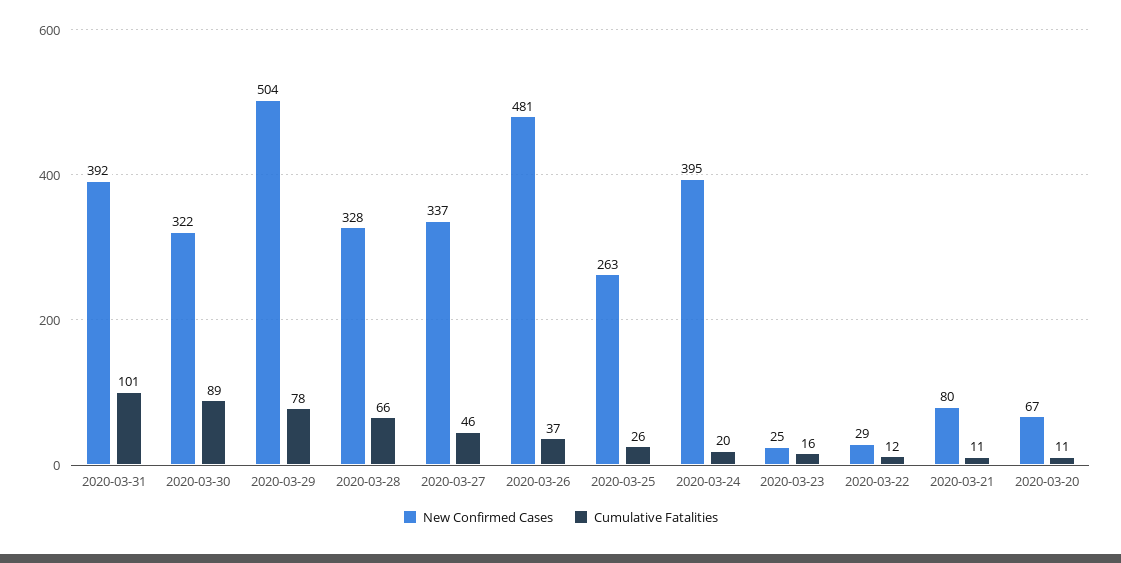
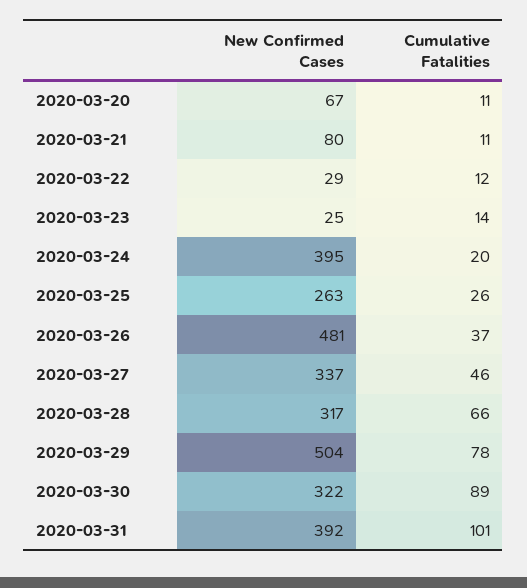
  {
    "New Confirmed Cases": {
      "2020-03-31": 392,
      "2020-03-30": 322,
      "2020-03-29": 504,
-     "2020-03-28": 328,
+     "2020-03-28": 317,
      "2020-03-27": 337,
      "2020-03-26": 481,
      "2020-03-25": 263,
      "2020-03-24": 395,
      "2020-03-23": 25,
      "2020-03-22": 29,
      "2020-03-21": 80,
      "2020-03-20": 67
    },
    "Cumulative Fatalities": {
      "2020-03-31": 101,
      "2020-03-30": 89,
      "2020-03-29": 78,
      "2020-03-28": 66,
      "2020-03-27": 46,
      "2020-03-26": 37,
      "2020-03-25": 26,
      "2020-03-24": 20,
-     "2020-03-23": 16,
+     "2020-03-23": 14,
      "2020-03-22": 12,
      "2020-03-21": 11,
      "2020-03-20": 11
    }
  }

